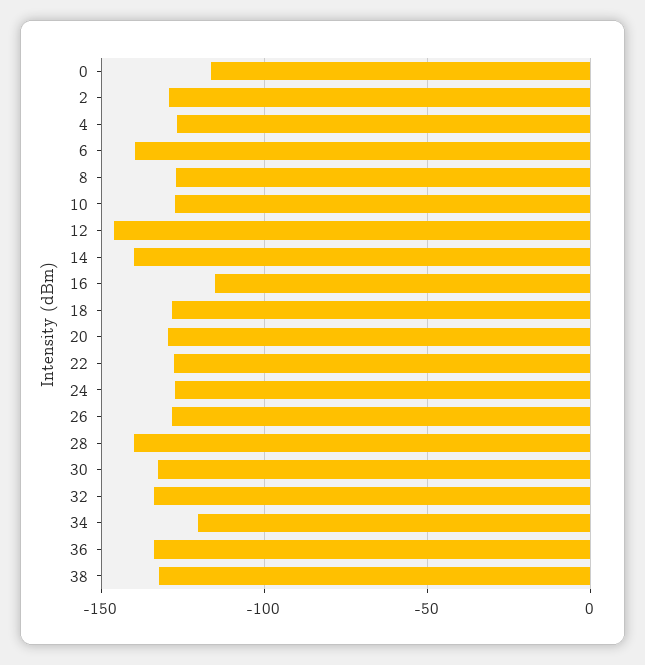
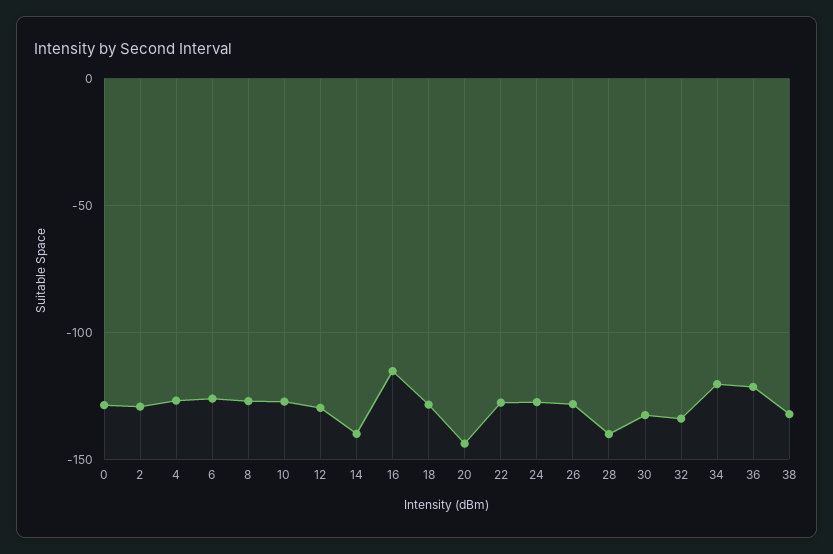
  {
-   "0": -115,
+   "0": -130,
    "2": -130,
    "4": -125,
-   "6": -140,
+   "6": -125,
    "8": -125,
    "10": -125,
-   "12": -145,
+   "12": -130,
    "14": -140,
    "16": -115,
    "18": -130,
-   "20": -130,
+   "20": -145,
    "22": -130,
    "24": -125,
    "26": -130,
    "28": -140,
    "30": -135,
    "32": -135,
    "34": -120,
-   "36": -135,
+   "36": -120,
    "38": -130
  }

